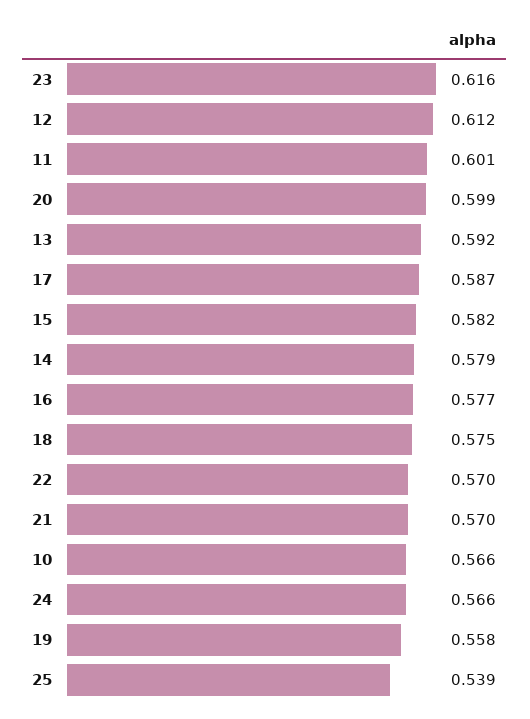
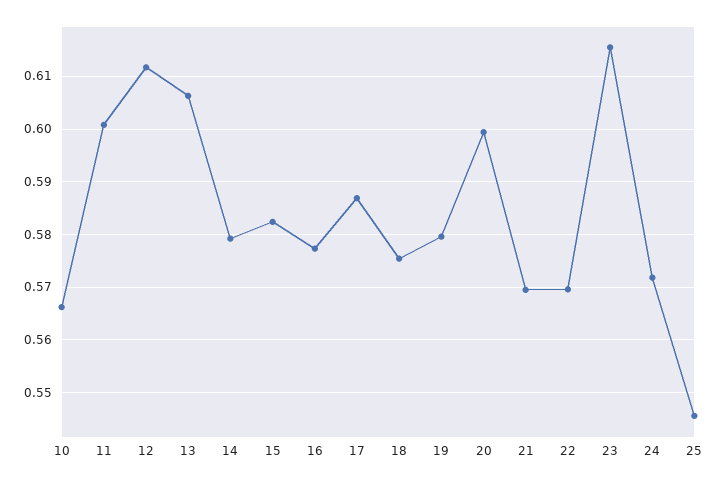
  {
    "23": 0.616,
    "12": 0.612,
    "11": 0.601,
    "20": 0.599,
-   "13": 0.592,
+   "13": 0.606,
    "17": 0.587,
    "15": 0.582,
    "14": 0.579,
    "16": 0.577,
    "18": 0.575,
    "22": 0.57,
    "21": 0.57,
    "10": 0.566,
-   "24": 0.566,
+   "24": 0.572,
-   "19": 0.558,
+   "19": 0.58,
-   "25": 0.539
+   "25": 0.546
  }

